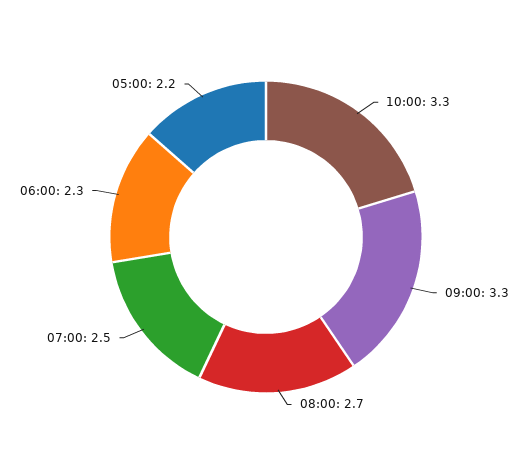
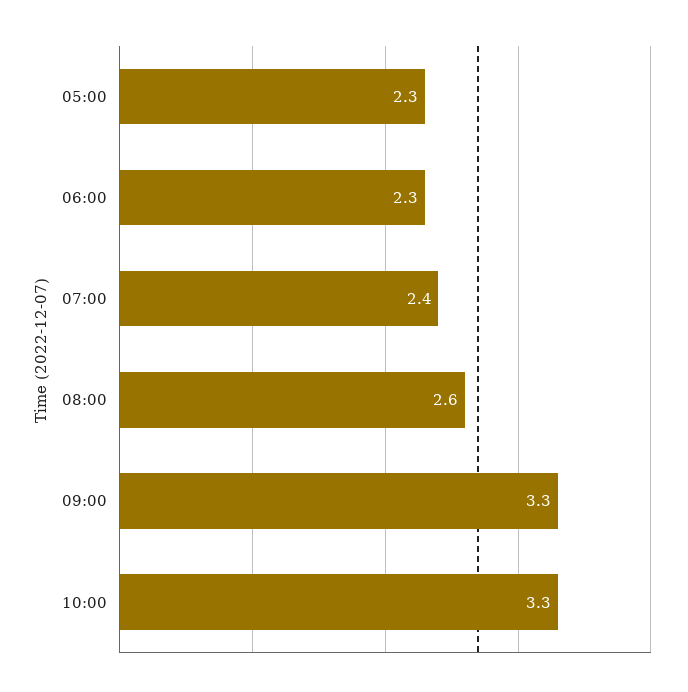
  {
    "10:00": 3.3,
    "09:00": 3.3,
-   "08:00": 2.7,
+   "08:00": 2.6,
-   "07:00": 2.5,
+   "07:00": 2.4,
    "06:00": 2.3,
-   "05:00": 2.2
+   "05:00": 2.3
  }

